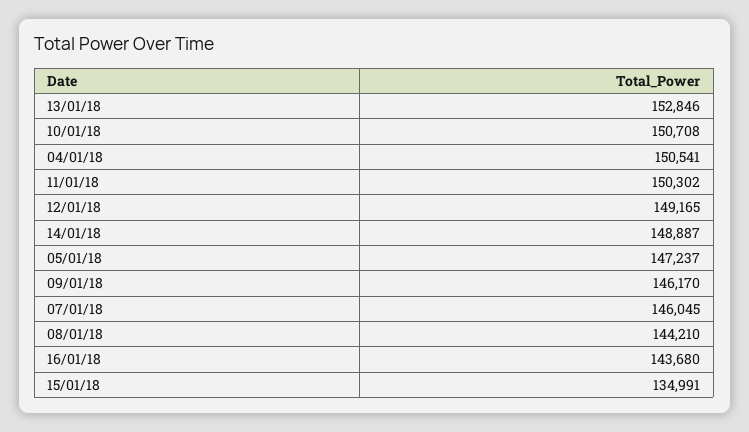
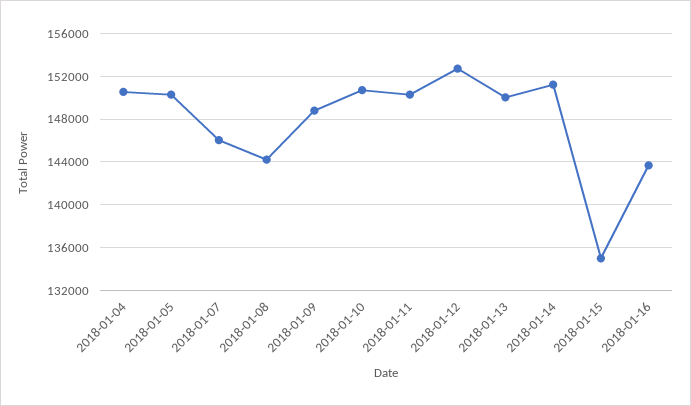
  {
-   "13/01/18": 152846,
+   "13/01/18": 150000,
    "10/01/18": 150708,
    "04/01/18": 150541,
    "11/01/18": 150302,
-   "12/01/18": 149165,
+   "12/01/18": 153000,
-   "14/01/18": 148887,
+   "14/01/18": 151000,
-   "05/01/18": 147237,
+   "05/01/18": 150000,
-   "09/01/18": 146170,
+   "09/01/18": 149000,
    "07/01/18": 146045,
    "08/01/18": 144210,
    "16/01/18": 143680,
    "15/01/18": 134991
  }

